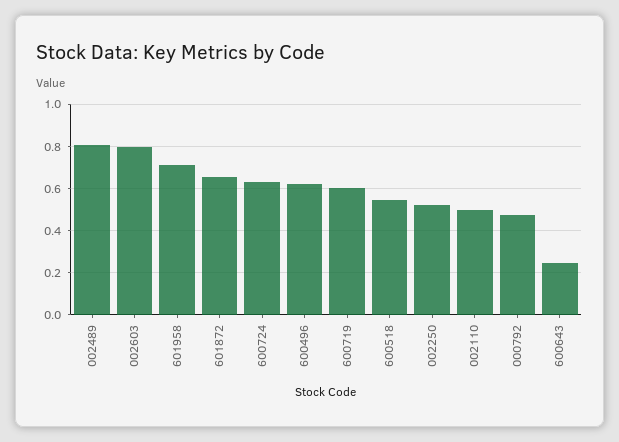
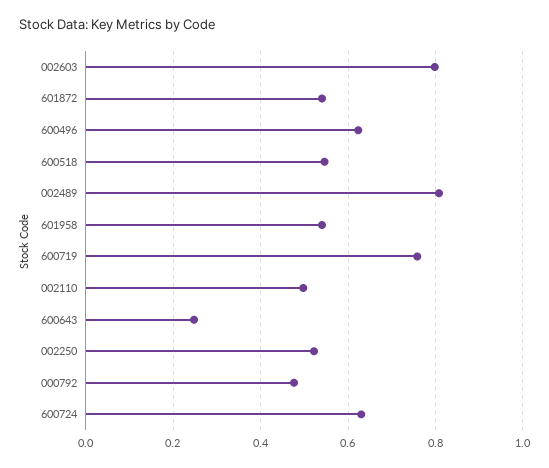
  {
    "002489": 0.8,
    "002603": 0.8,
-   "601958": 0.7,
+   "601958": 0.54,
-   "601872": 0.65,
+   "601872": 0.54,
    "600724": 0.64,
    "600496": 0.62,
-   "600719": 0.6,
+   "600719": 0.76,
    "600518": 0.54,
    "002250": 0.52,
    "002110": 0.5,
    "000792": 0.48,
    "600643": 0.24
  }

